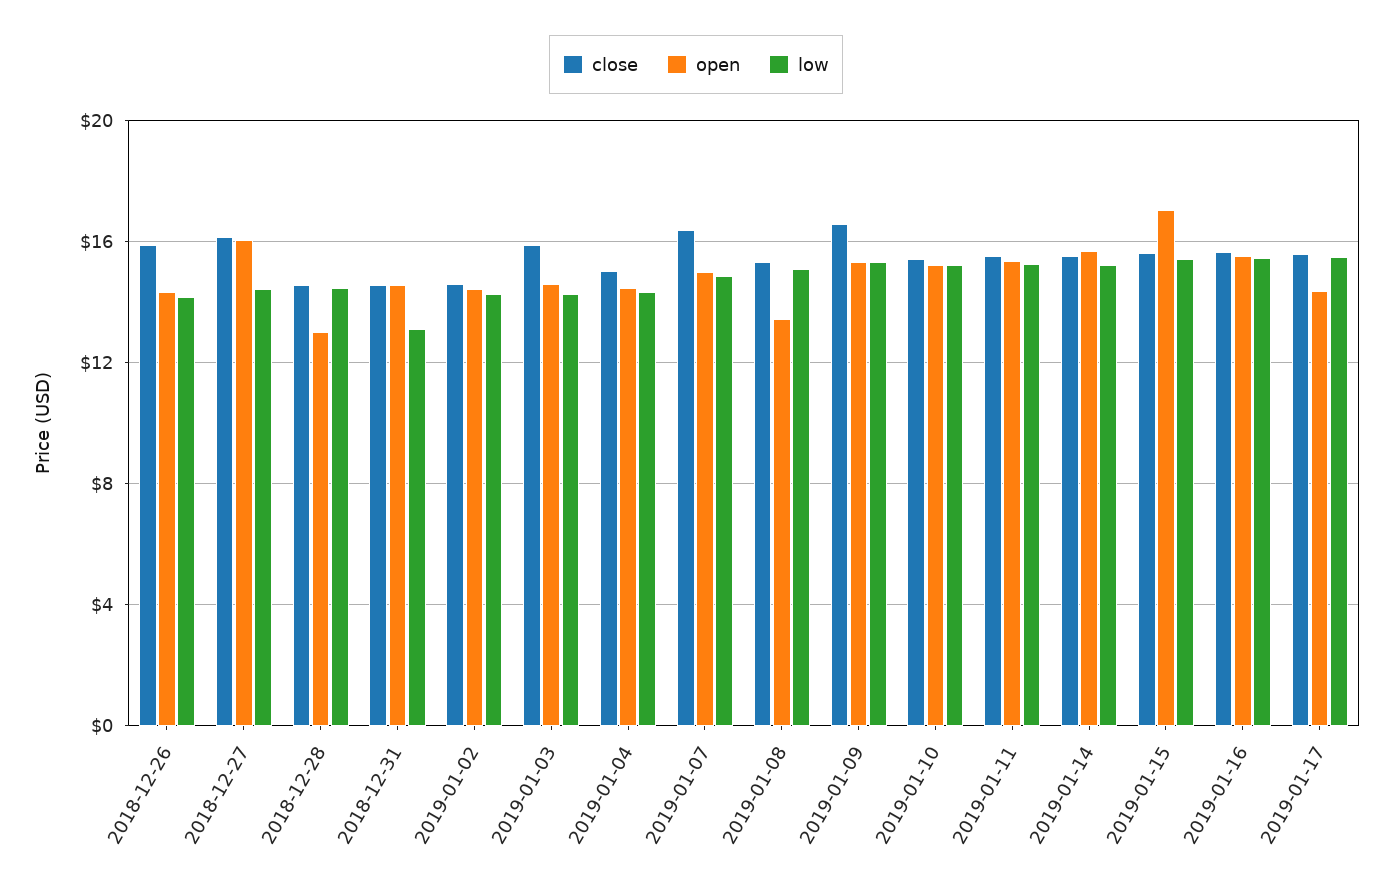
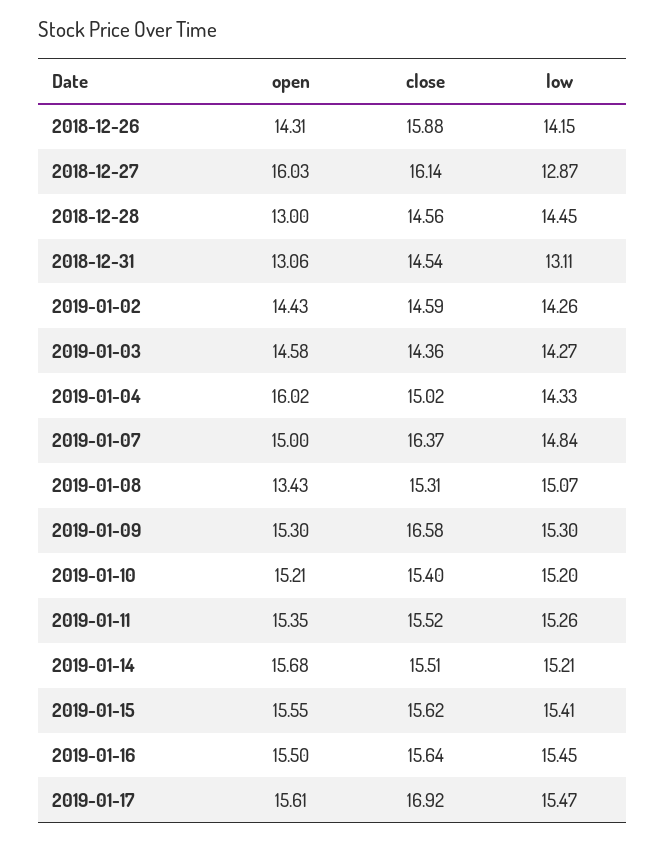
  {
    "close": {
      "2018-12-26": 15.88,
      "2018-12-27": 16.14,
      "2018-12-28": 14.56,
      "2018-12-31": 14.54,
      "2019-01-02": 14.59,
-     "2019-01-03": 16,
+     "2019-01-03": 14.36,
      "2019-01-04": 15.02,
      "2019-01-07": 16.37,
      "2019-01-08": 15.31,
      "2019-01-09": 16.58,
      "2019-01-10": 15.4,
      "2019-01-11": 15.52,
      "2019-01-14": 15.51,
      "2019-01-15": 15.62,
      "2019-01-16": 15.64,
-     "2019-01-17": 15.5
+     "2019-01-17": 16.92
    },
    "open": {
      "2018-12-26": 14.31,
      "2018-12-27": 16.03,
      "2018-12-28": 13,
-     "2018-12-31": 14.5,
+     "2018-12-31": 13.06,
      "2019-01-02": 14.43,
      "2019-01-03": 14.58,
-     "2019-01-04": 14.5,
+     "2019-01-04": 16.02,
      "2019-01-07": 15,
      "2019-01-08": 13.43,
      "2019-01-09": 15.3,
      "2019-01-10": 15.21,
      "2019-01-11": 15.35,
      "2019-01-14": 15.68,
-     "2019-01-15": 17,
+     "2019-01-15": 15.55,
      "2019-01-16": 15.5,
-     "2019-01-17": 14.5
+     "2019-01-17": 15.61
    },
    "low": {
      "2018-12-26": 14.15,
-     "2018-12-27": 14.5,
+     "2018-12-27": 12.87,
      "2018-12-28": 14.45,
      "2018-12-31": 13.11,
      "2019-01-02": 14.26,
      "2019-01-03": 14.27,
      "2019-01-04": 14.33,
      "2019-01-07": 14.84,
      "2019-01-08": 15.07,
      "2019-01-09": 15.3,
      "2019-01-10": 15.2,
      "2019-01-11": 15.26,
      "2019-01-14": 15.21,
      "2019-01-15": 15.41,
      "2019-01-16": 15.45,
      "2019-01-17": 15.47
    }
  }

